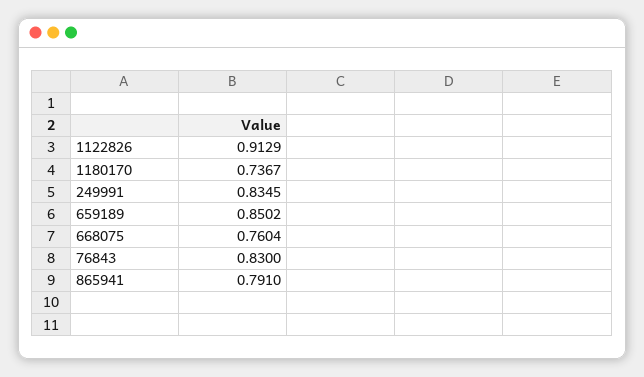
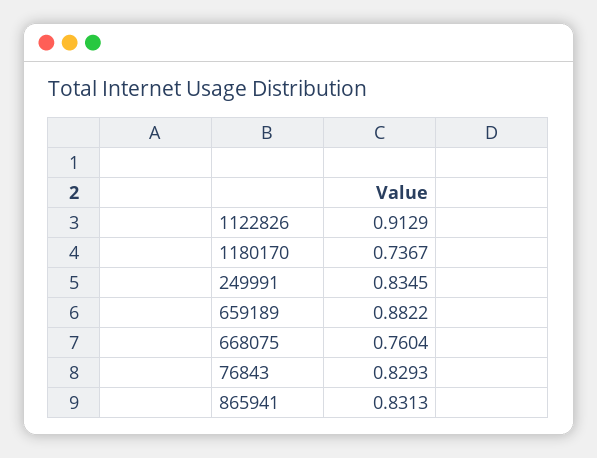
  {
    "1122826": 0.9129,
    "1180170": 0.7367,
    "249991": 0.8345,
-   "659189": 0.8502,
+   "659189": 0.8822,
    "668075": 0.7604,
-   "76843": 0.83,
+   "76843": 0.8293,
-   "865941": 0.791
+   "865941": 0.8313
  }

